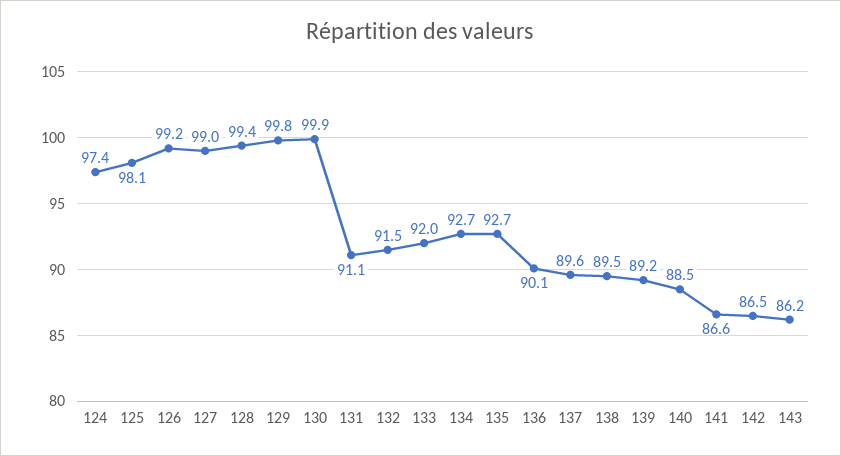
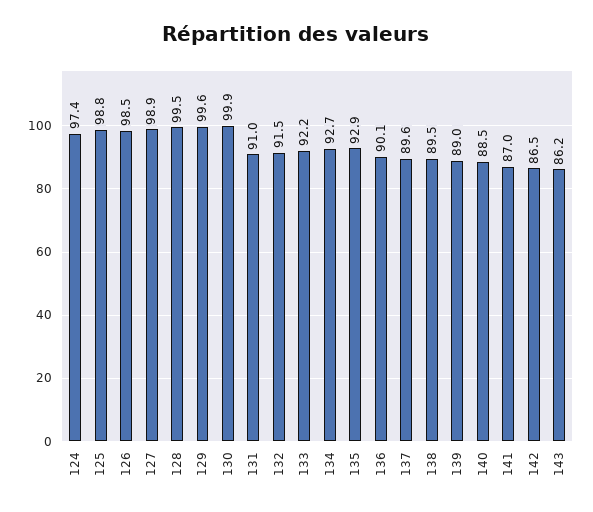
  {
    "124": 97.4,
-   "125": 98.1,
+   "125": 98.8,
-   "126": 99.2,
+   "126": 98.5,
-   "127": 99,
+   "127": 98.9,
-   "128": 99.4,
+   "128": 99.5,
-   "129": 99.8,
+   "129": 99.6,
    "130": 99.9,
-   "131": 91.1,
+   "131": 91,
    "132": 91.5,
-   "133": 92,
+   "133": 92.2,
    "134": 92.7,
-   "135": 92.7,
+   "135": 92.9,
    "136": 90.1,
    "137": 89.6,
    "138": 89.5,
-   "139": 89.2,
+   "139": 89,
    "140": 88.5,
-   "141": 86.6,
+   "141": 87,
    "142": 86.5,
    "143": 86.2
  }

